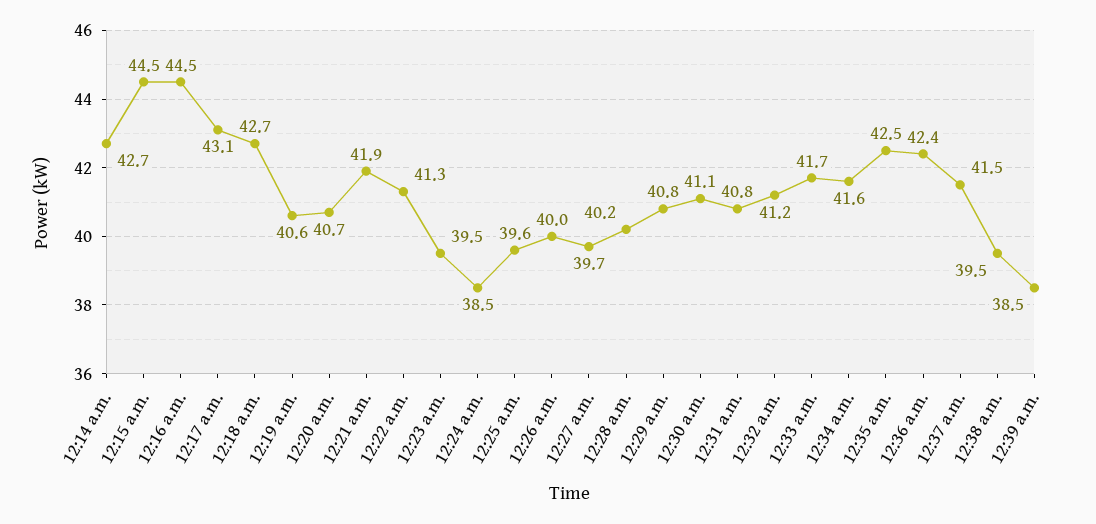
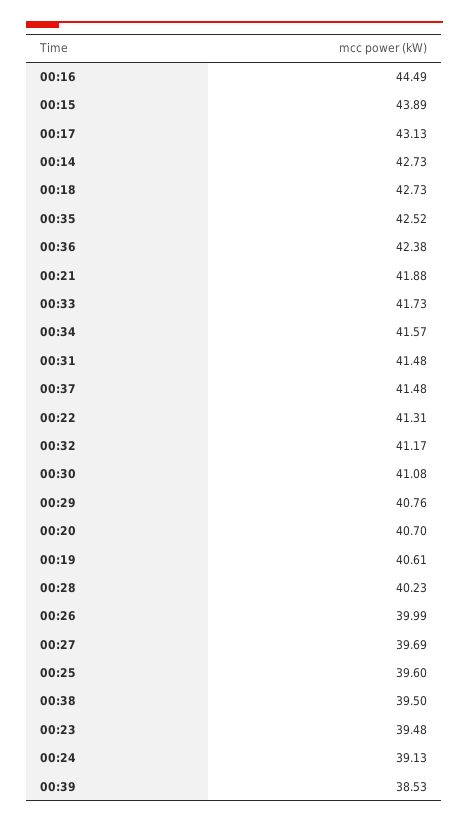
  {
    "12:14 a.m.": 42.73,
-   "12:15 a.m.": 44.5,
+   "12:15 a.m.": 43.89,
    "12:16 a.m.": 44.49,
    "12:17 a.m.": 43.13,
    "12:18 a.m.": 42.73,
    "12:19 a.m.": 40.61,
    "12:20 a.m.": 40.7,
    "12:21 a.m.": 41.88,
    "12:22 a.m.": 41.31,
    "12:23 a.m.": 39.48,
-   "12:24 a.m.": 38.5,
+   "12:24 a.m.": 39.13,
    "12:25 a.m.": 39.6,
    "12:26 a.m.": 39.99,
    "12:27 a.m.": 39.69,
    "12:28 a.m.": 40.23,
    "12:29 a.m.": 40.76,
    "12:30 a.m.": 41.08,
-   "12:31 a.m.": 40.8,
+   "12:31 a.m.": 41.48,
    "12:32 a.m.": 41.17,
    "12:33 a.m.": 41.73,
    "12:34 a.m.": 41.57,
    "12:35 a.m.": 42.52,
    "12:36 a.m.": 42.38,
    "12:37 a.m.": 41.48,
    "12:38 a.m.": 39.5,
    "12:39 a.m.": 38.53
  }

